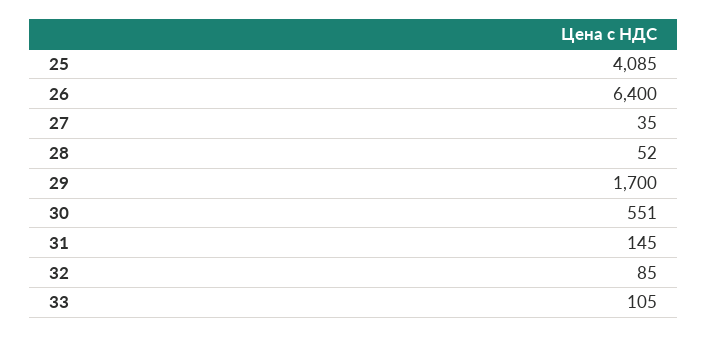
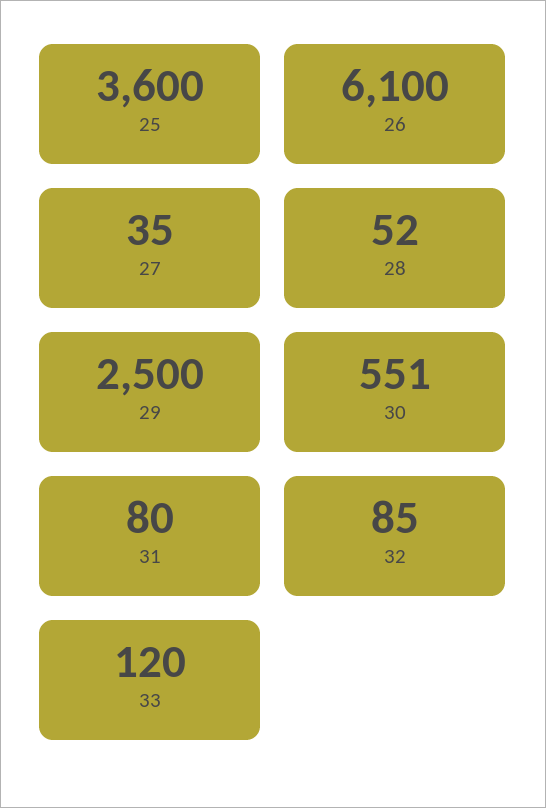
  {
-   "25": 4085,
+   "25": 3600,
-   "26": 6400,
+   "26": 6100,
    "27": 35,
    "28": 52,
-   "29": 1700,
+   "29": 2500,
    "30": 551,
-   "31": 145,
+   "31": 80,
    "32": 85,
-   "33": 105
+   "33": 120
  }

